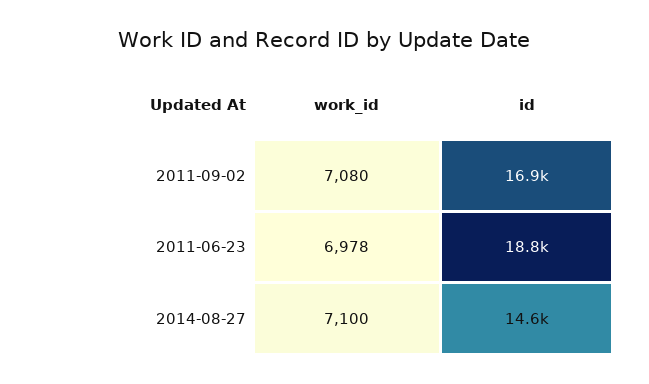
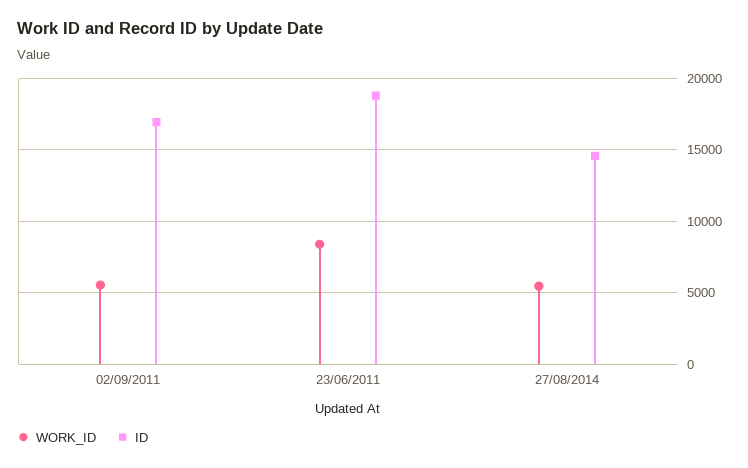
  {
    "work_id": {
-     "2011-09-02": 7080,
+     "2011-09-02": 5500,
-     "2011-06-23": 6978,
+     "2011-06-23": 8500,
-     "2014-08-27": 7100
+     "2014-08-27": 5500
    },
    "id": {
      "2011-09-02": 16900,
      "2011-06-23": 18800,
      "2014-08-27": 14600
    }
  }

